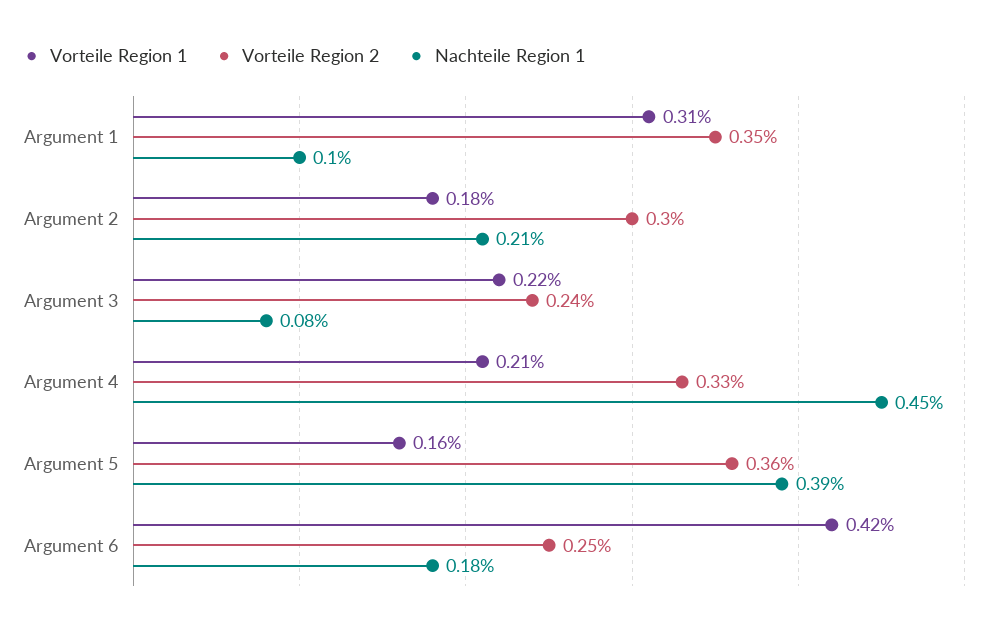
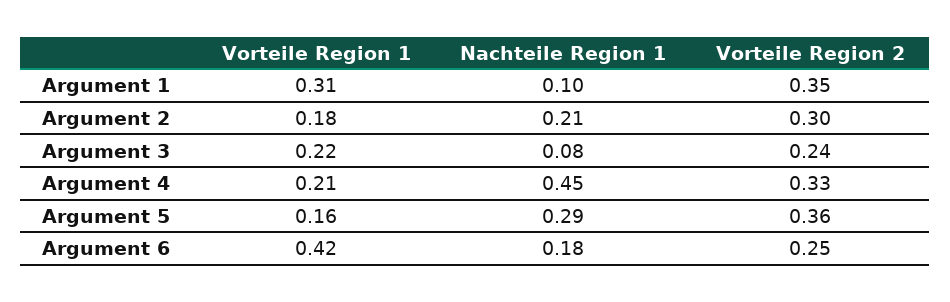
  {
    "Vorteile Region 1": {
      "Argument 1": 0.31,
      "Argument 2": 0.18,
      "Argument 3": 0.22,
      "Argument 4": 0.21,
      "Argument 5": 0.16,
      "Argument 6": 0.42
    },
    "Vorteile Region 2": {
      "Argument 1": 0.35,
      "Argument 2": 0.3,
      "Argument 3": 0.24,
      "Argument 4": 0.33,
      "Argument 5": 0.36,
      "Argument 6": 0.25
    },
    "Nachteile Region 1": {
      "Argument 1": 0.1,
      "Argument 2": 0.21,
      "Argument 3": 0.08,
      "Argument 4": 0.45,
-     "Argument 5": 0.39,
+     "Argument 5": 0.29,
      "Argument 6": 0.18
    }
  }

